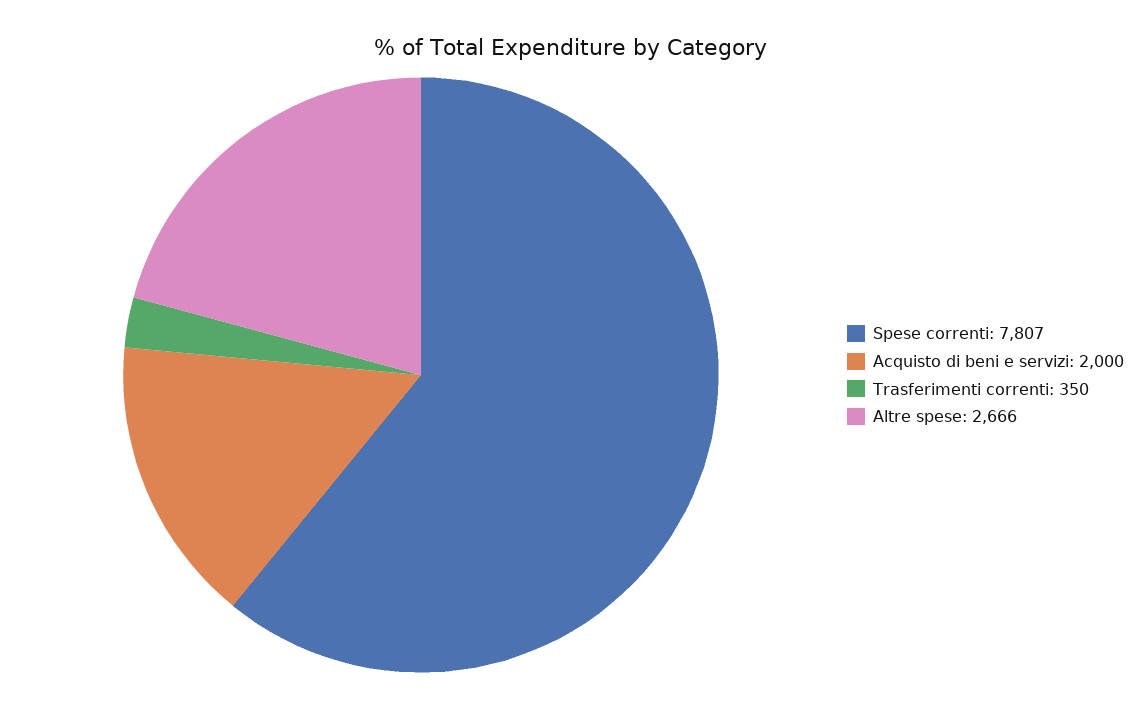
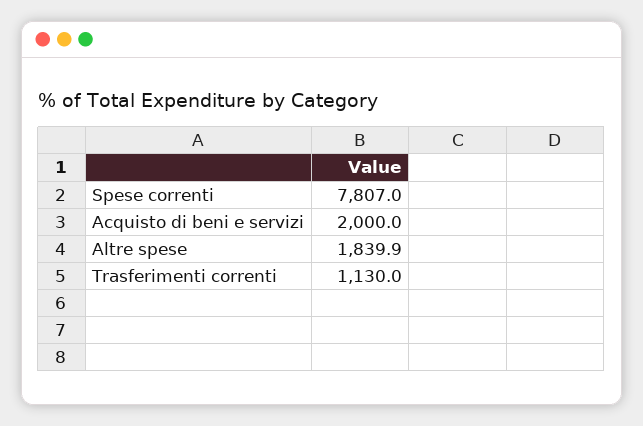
  {
    "Spese correnti": 7807,
    "Acquisto di beni e servizi": 2000,
-   "Trasferimenti correnti": 350,
+   "Trasferimenti correnti": 1130,
-   "Altre spese": 2666
+   "Altre spese": 1839.9
  }

